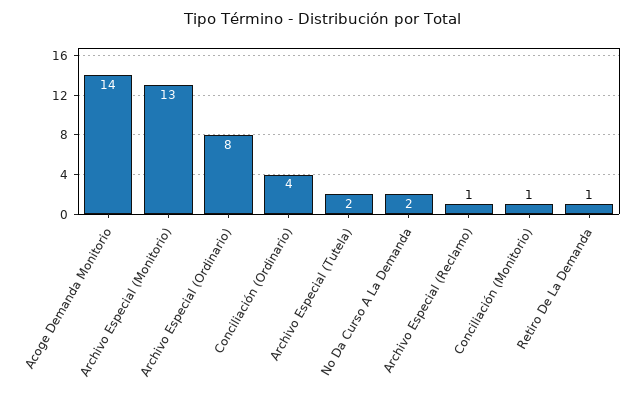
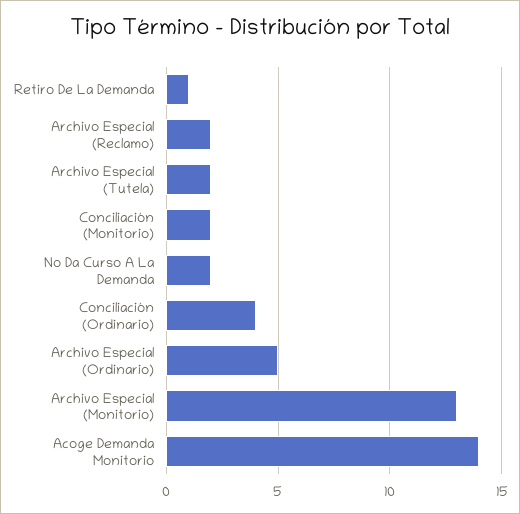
  {
    "Acoge Demanda Monitorio": 14,
    "Archivo Especial (Monitorio)": 13,
-   "Archivo Especial (Ordinario)": 8,
+   "Archivo Especial (Ordinario)": 5,
    "Conciliación (Ordinario)": 4,
    "Archivo Especial (Tutela)": 2,
    "No Da Curso A La Demanda": 2,
-   "Archivo Especial (Reclamo)": 1,
+   "Archivo Especial (Reclamo)": 2,
-   "Conciliación (Monitorio)": 1,
+   "Conciliación (Monitorio)": 2,
    "Retiro De La Demanda": 1
  }

